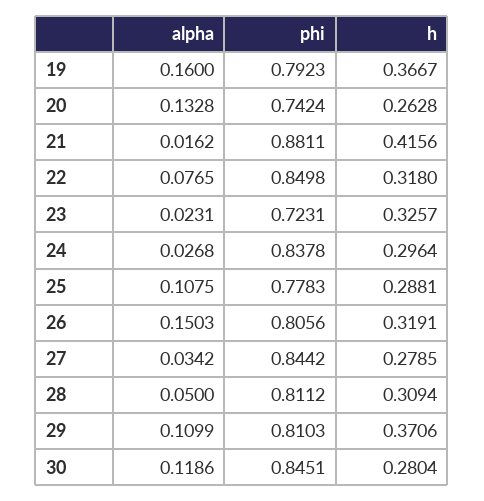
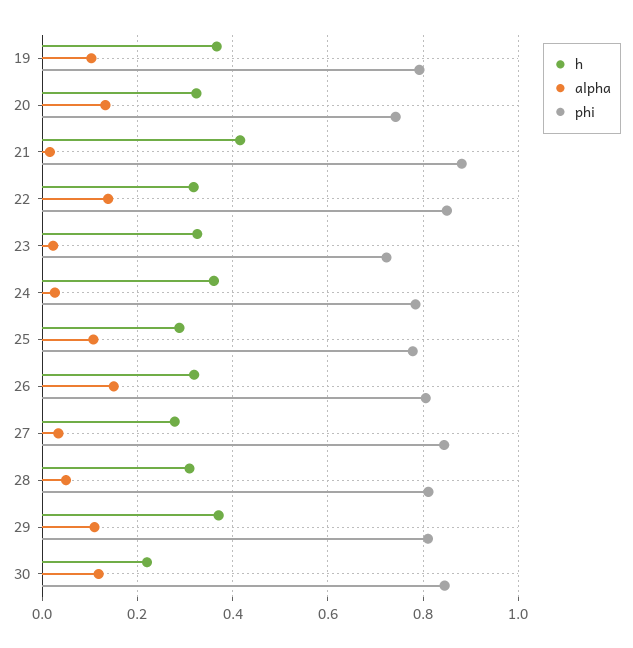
  {
    "alpha": {
-     "19": 0.16,
+     "19": 0.1,
      "20": 0.1328,
      "21": 0.0162,
-     "22": 0.0765,
+     "22": 0.14,
      "23": 0.0231,
      "24": 0.0268,
      "25": 0.1075,
      "26": 0.1503,
      "27": 0.0342,
      "28": 0.05,
      "29": 0.1099,
      "30": 0.1186
    },
    "phi": {
      "19": 0.7923,
      "20": 0.7424,
      "21": 0.8811,
      "22": 0.8498,
      "23": 0.7231,
-     "24": 0.8378,
+     "24": 0.78,
      "25": 0.7783,
      "26": 0.8056,
      "27": 0.8442,
      "28": 0.8112,
      "29": 0.8103,
      "30": 0.8451
    },
    "h": {
      "19": 0.3667,
-     "20": 0.2628,
+     "20": 0.32,
      "21": 0.4156,
      "22": 0.318,
      "23": 0.3257,
-     "24": 0.2964,
+     "24": 0.36,
      "25": 0.2881,
      "26": 0.3191,
      "27": 0.2785,
      "28": 0.3094,
      "29": 0.3706,
-     "30": 0.2804
+     "30": 0.22
    }
  }

